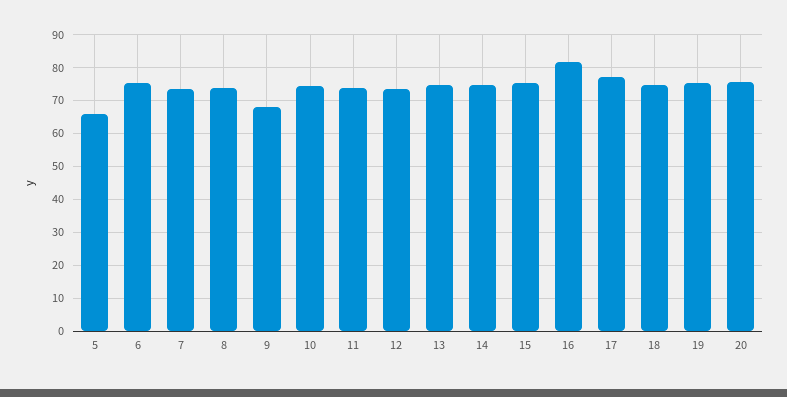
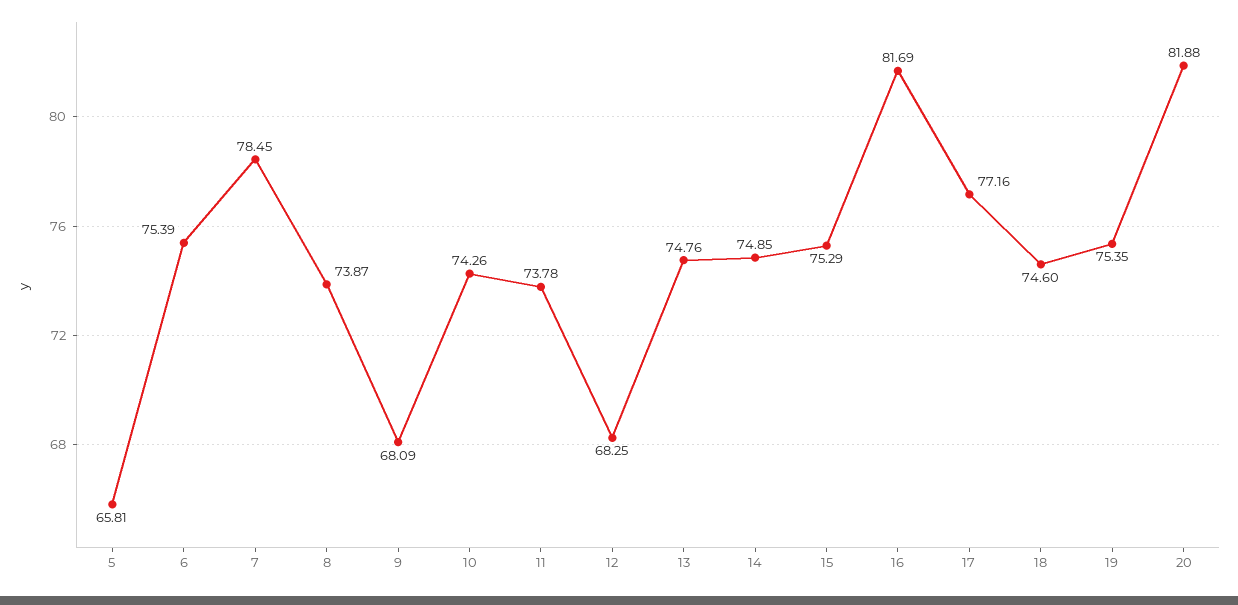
  {
    "5": 65.81,
    "6": 75.39,
-   "7": 74,
+   "7": 78.45,
    "8": 73.87,
    "9": 68.09,
    "10": 74.26,
    "11": 73.78,
-   "12": 74,
+   "12": 68.25,
    "13": 74.76,
    "14": 74.85,
    "15": 75.29,
    "16": 81.69,
    "17": 77.16,
    "18": 74.6,
    "19": 75.35,
-   "20": 76
+   "20": 81.88
  }

